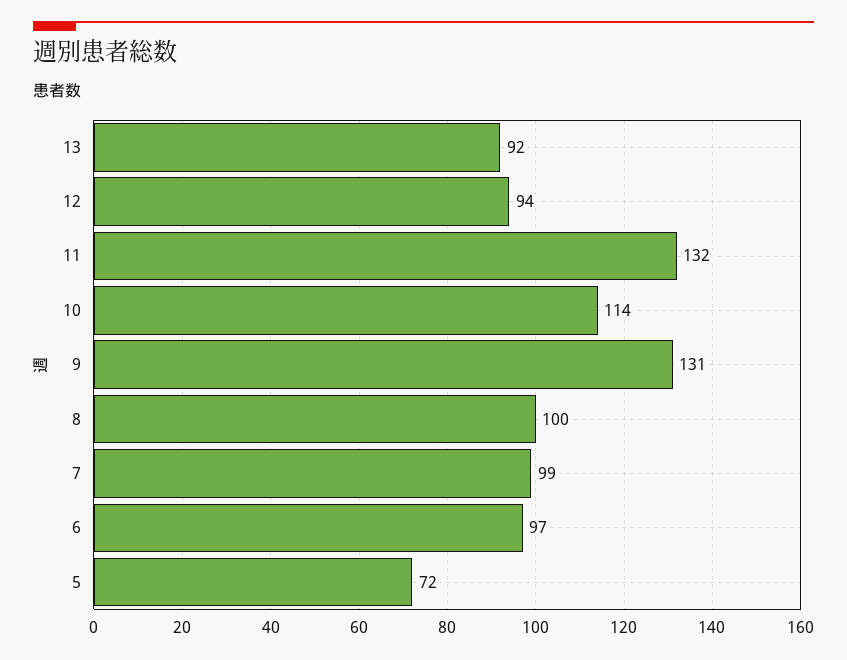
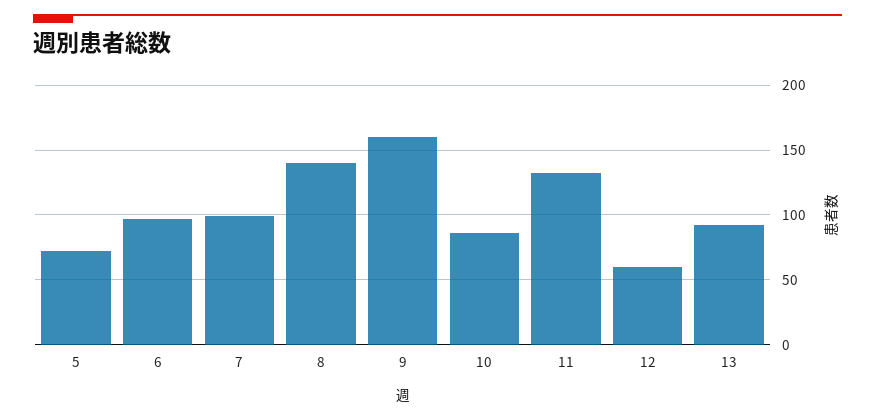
  {
    "13": 92,
-   "12": 94,
+   "12": 60,
    "11": 132,
-   "10": 114,
+   "10": 85,
-   "9": 131,
+   "9": 160,
-   "8": 100,
+   "8": 140,
    "7": 99,
    "6": 97,
    "5": 72
  }

